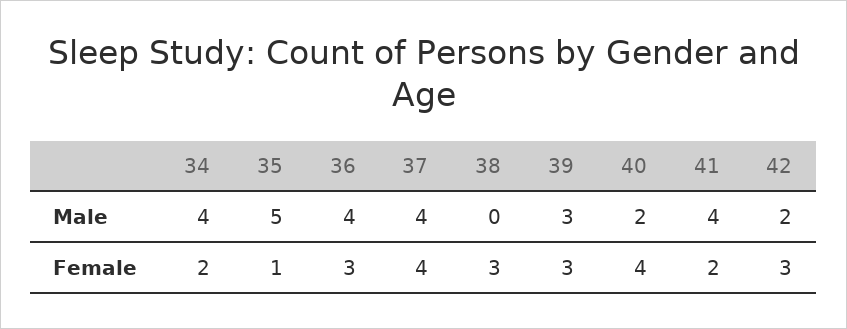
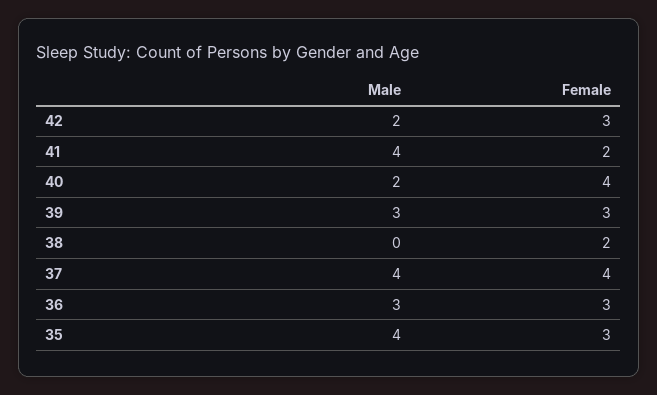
  {
-   "34": {
-     "Male": 4,
-     "Female": 2
-   },
    "35": {
-     "Male": 5,
+     "Male": 4,
-     "Female": 1
+     "Female": 3
    },
    "36": {
-     "Male": 4,
+     "Male": 3,
      "Female": 3
    },
    "37": {
      "Male": 4,
      "Female": 4
    },
    "38": {
      "Male": 0,
-     "Female": 3
+     "Female": 2
    },
    "39": {
      "Male": 3,
      "Female": 3
    },
    "40": {
      "Male": 2,
      "Female": 4
    },
    "41": {
      "Male": 4,
      "Female": 2
    },
    "42": {
      "Male": 2,
      "Female": 3
    }
  }

